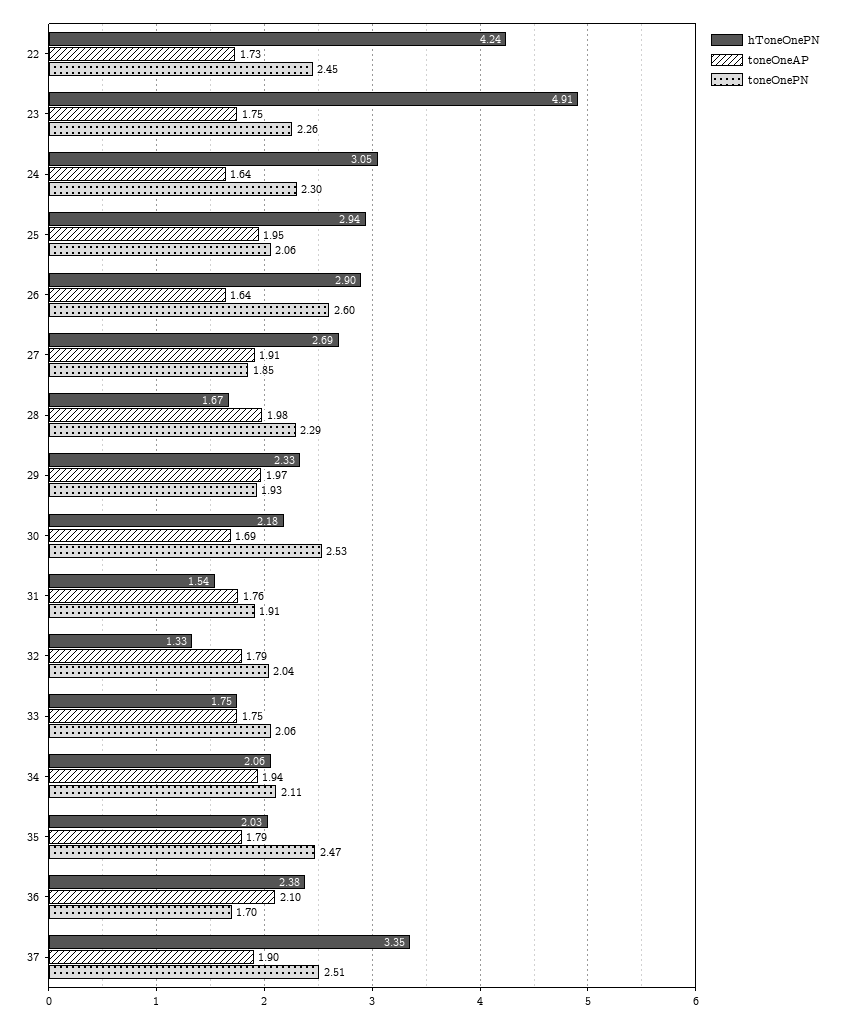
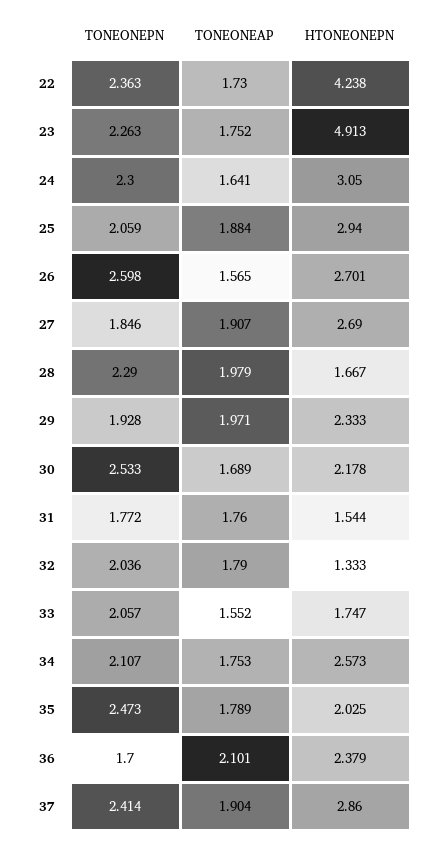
  {
    "hToneOnePN": {
      "22": 4.238,
      "23": 4.913,
      "24": 3.05,
      "25": 2.94,
-     "26": 2.9,
+     "26": 2.701,
      "27": 2.69,
      "28": 1.667,
      "29": 2.333,
      "30": 2.178,
      "31": 1.544,
      "32": 1.333,
      "33": 1.747,
-     "34": 2.06,
+     "34": 2.573,
      "35": 2.025,
      "36": 2.379,
-     "37": 3.35
+     "37": 2.86
    },
    "toneOneAP": {
      "22": 1.73,
      "23": 1.752,
      "24": 1.641,
-     "25": 1.95,
+     "25": 1.884,
-     "26": 1.64,
+     "26": 1.565,
      "27": 1.907,
      "28": 1.979,
      "29": 1.971,
      "30": 1.689,
      "31": 1.76,
      "32": 1.79,
-     "33": 1.75,
+     "33": 1.552,
-     "34": 1.94,
+     "34": 1.753,
      "35": 1.789,
      "36": 2.101,
      "37": 1.904
    },
    "toneOnePN": {
-     "22": 2.45,
+     "22": 2.363,
      "23": 2.263,
      "24": 2.3,
      "25": 2.059,
      "26": 2.598,
      "27": 1.846,
      "28": 2.29,
      "29": 1.928,
      "30": 2.533,
-     "31": 1.91,
+     "31": 1.772,
      "32": 2.036,
      "33": 2.057,
      "34": 2.107,
      "35": 2.473,
      "36": 1.7,
-     "37": 2.51
+     "37": 2.414
    }
  }

